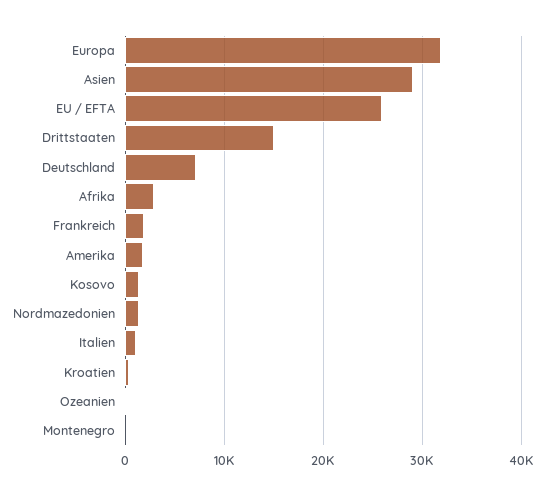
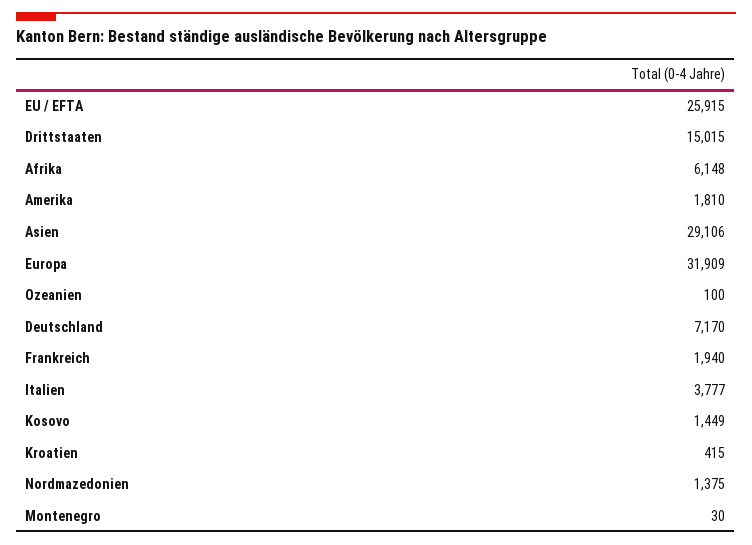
  {
    "Europa": 31909,
    "Asien": 29106,
    "EU / EFTA": 25915,
    "Drittstaaten": 15015,
    "Deutschland": 7170,
-   "Afrika": 3000,
+   "Afrika": 6148,
    "Frankreich": 1940,
    "Amerika": 1810,
    "Kosovo": 1449,
    "Nordmazedonien": 1375,
-   "Italien": 1000,
+   "Italien": 3777,
    "Kroatien": 415,
    "Ozeanien": 100,
    "Montenegro": 30
  }

